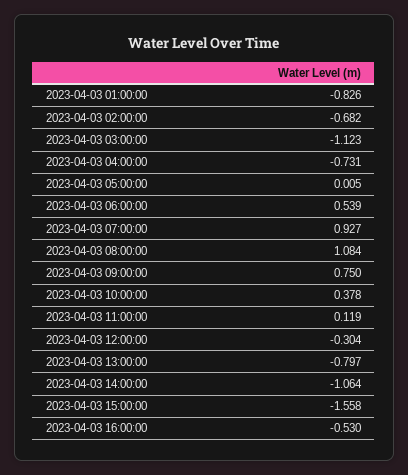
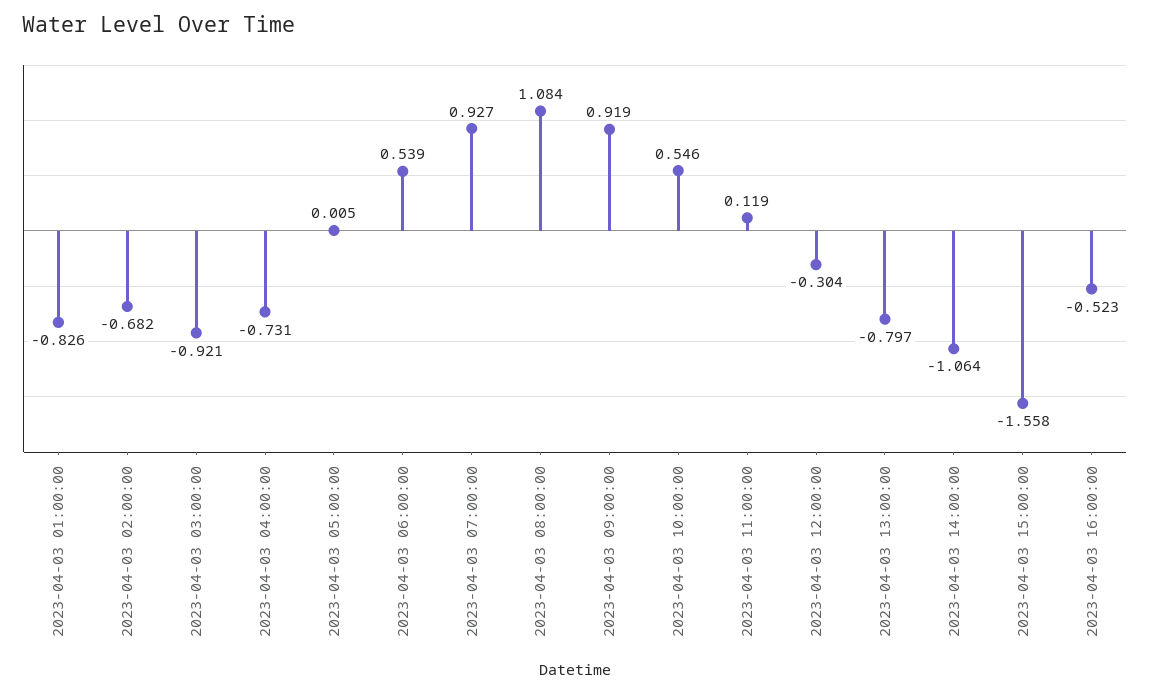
  {
    "2023-04-03 01:00:00": -0.826,
    "2023-04-03 02:00:00": -0.682,
-   "2023-04-03 03:00:00": -1.123,
+   "2023-04-03 03:00:00": -0.921,
    "2023-04-03 04:00:00": -0.731,
    "2023-04-03 05:00:00": 0.005,
    "2023-04-03 06:00:00": 0.539,
    "2023-04-03 07:00:00": 0.927,
    "2023-04-03 08:00:00": 1.084,
-   "2023-04-03 09:00:00": 0.75,
+   "2023-04-03 09:00:00": 0.919,
-   "2023-04-03 10:00:00": 0.378,
+   "2023-04-03 10:00:00": 0.546,
    "2023-04-03 11:00:00": 0.119,
    "2023-04-03 12:00:00": -0.304,
    "2023-04-03 13:00:00": -0.797,
    "2023-04-03 14:00:00": -1.064,
    "2023-04-03 15:00:00": -1.558,
-   "2023-04-03 16:00:00": -0.53
+   "2023-04-03 16:00:00": -0.523
  }

